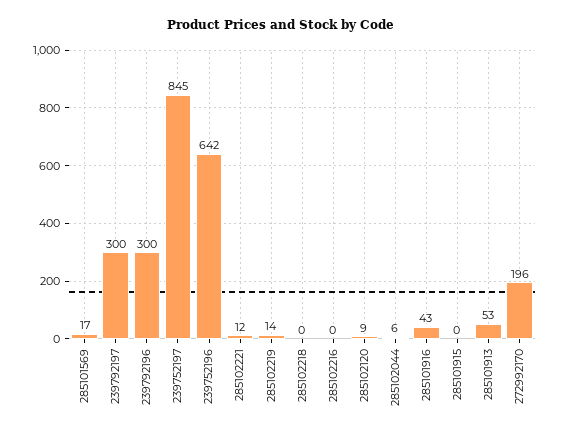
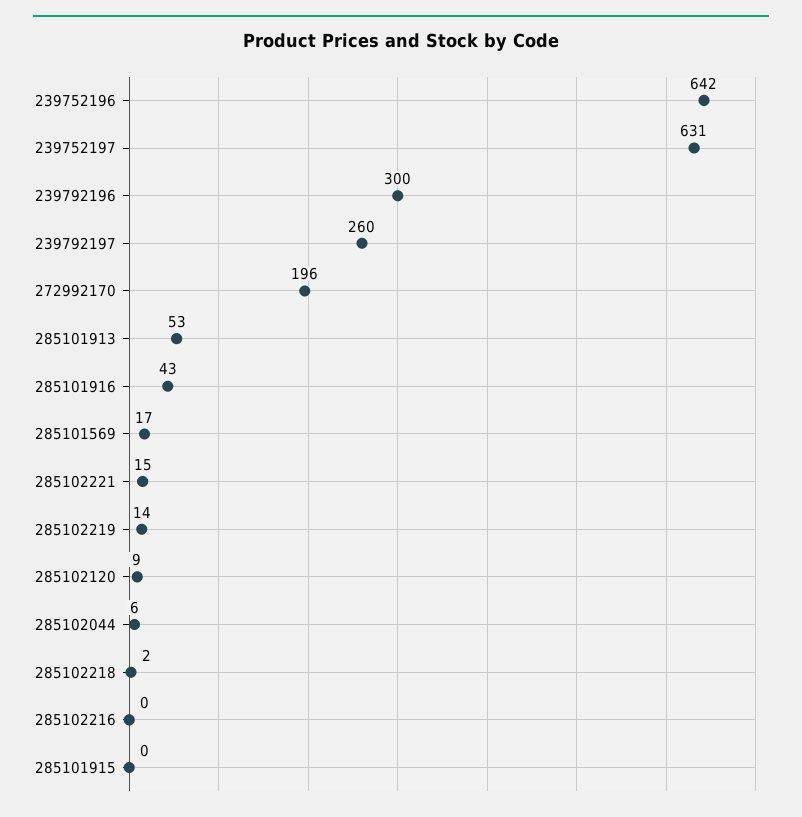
  {
    "285101569": 17,
-   "239792197": 300,
+   "239792197": 260,
    "239792196": 300,
-   "239752197": 845,
+   "239752197": 631,
    "239752196": 642,
-   "285102221": 12,
+   "285102221": 15,
    "285102219": 14,
-   "285102218": 0,
+   "285102218": 2,
    "285102216": 0,
    "285102120": 9,
    "285102044": 6,
    "285101916": 43,
    "285101915": 0,
    "285101913": 53,
    "272992170": 196
  }

